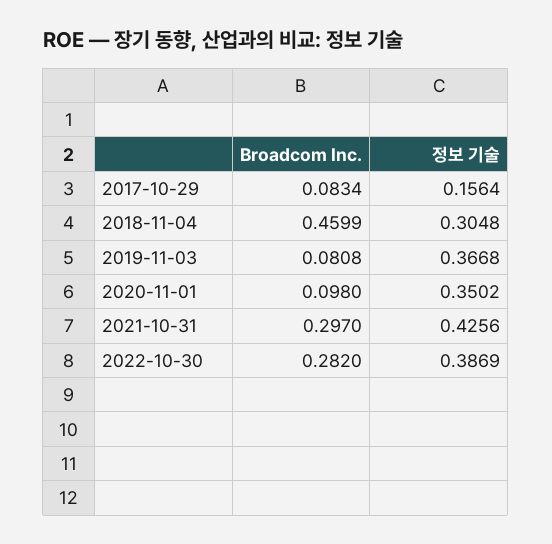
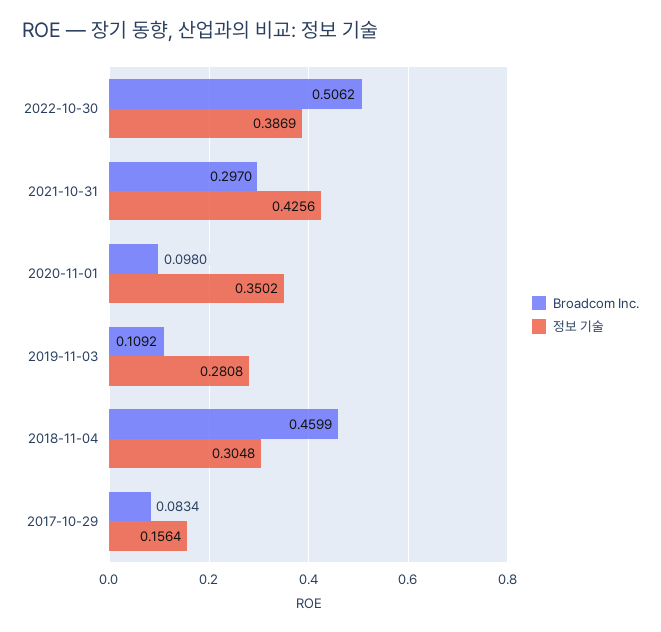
  {
    "Broadcom Inc.": {
      "2017-10-29": 0.0834,
      "2018-11-04": 0.4599,
-     "2019-11-03": 0.0808,
+     "2019-11-03": 0.1092,
      "2020-11-01": 0.098,
      "2021-10-31": 0.297,
-     "2022-10-30": 0.282
+     "2022-10-30": 0.5062
    },
    "정보 기술": {
      "2017-10-29": 0.1564,
      "2018-11-04": 0.3048,
-     "2019-11-03": 0.3668,
+     "2019-11-03": 0.2808,
      "2020-11-01": 0.3502,
      "2021-10-31": 0.4256,
      "2022-10-30": 0.3869
    }
  }

